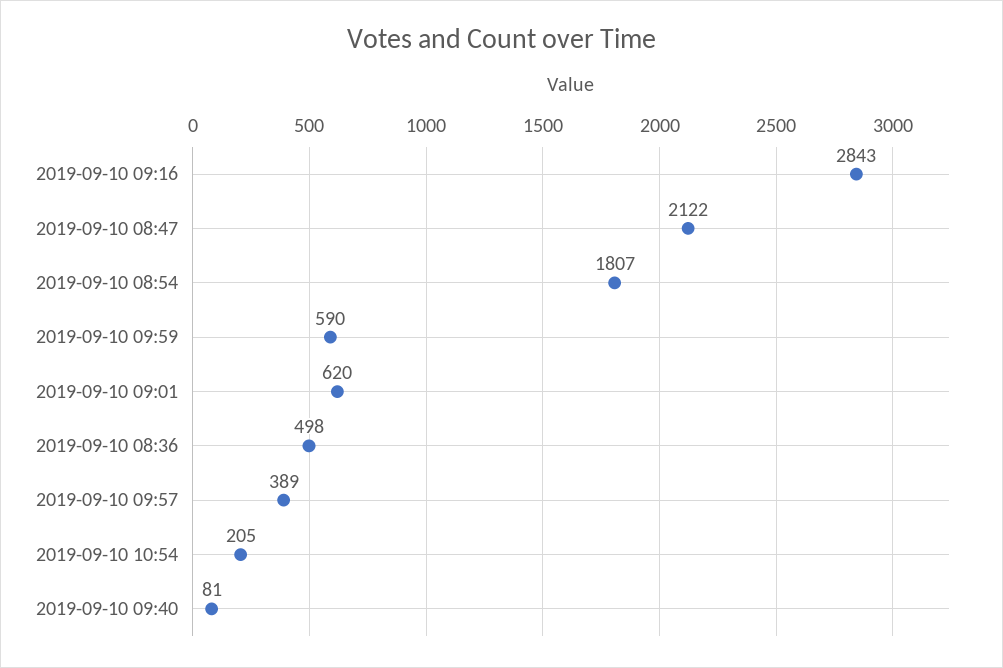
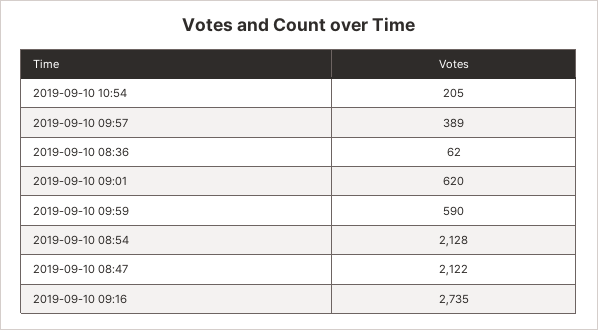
  {
-   "2019-09-10 09:16": 2843,
+   "2019-09-10 09:16": 2735,
    "2019-09-10 08:47": 2122,
-   "2019-09-10 08:54": 1807,
+   "2019-09-10 08:54": 2128,
    "2019-09-10 09:59": 590,
    "2019-09-10 09:01": 620,
-   "2019-09-10 08:36": 498,
+   "2019-09-10 08:36": 62,
    "2019-09-10 09:57": 389,
-   "2019-09-10 10:54": 205,
+   "2019-09-10 10:54": 205
-   "2019-09-10 09:40": 81
  }

